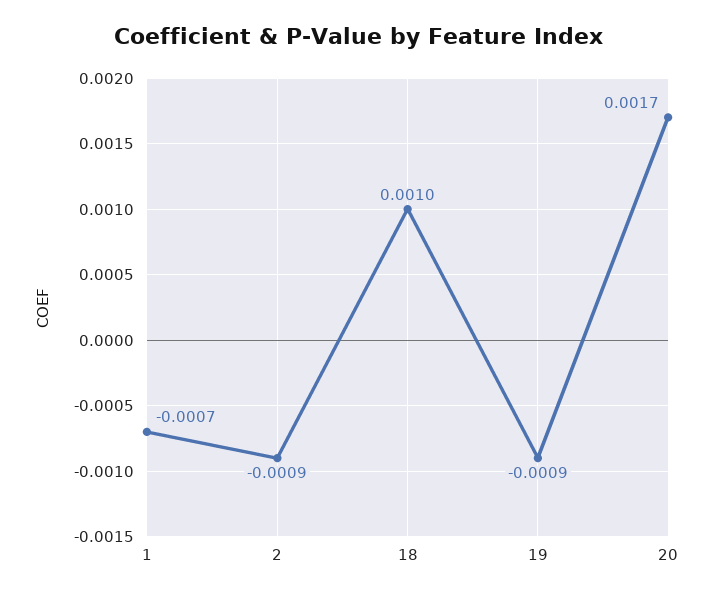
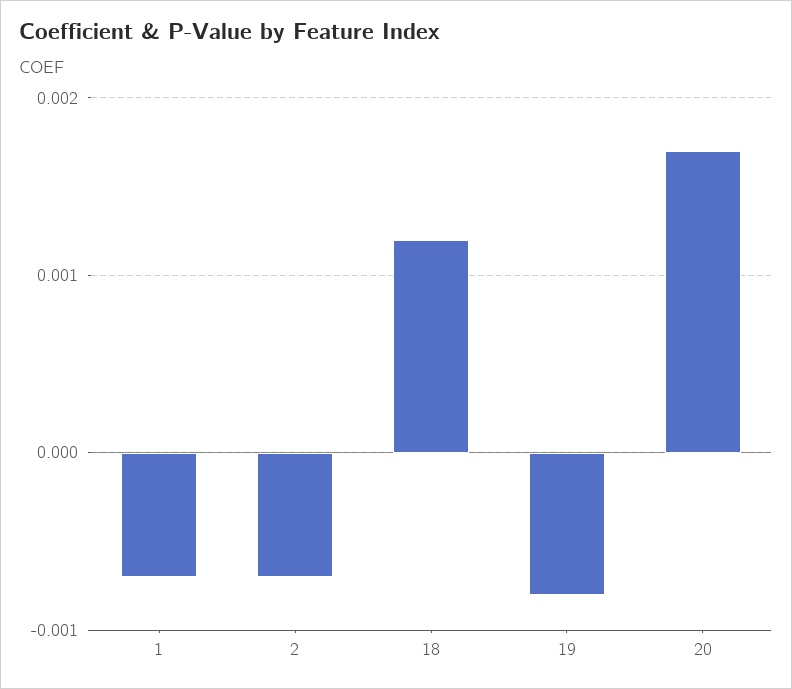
  {
    "1": -0.0007,
-   "2": -0.0009,
+   "2": -0.0007,
-   "18": 0.001,
+   "18": 0.0012,
-   "19": -0.0009,
+   "19": -0.0008,
    "20": 0.0017
  }

